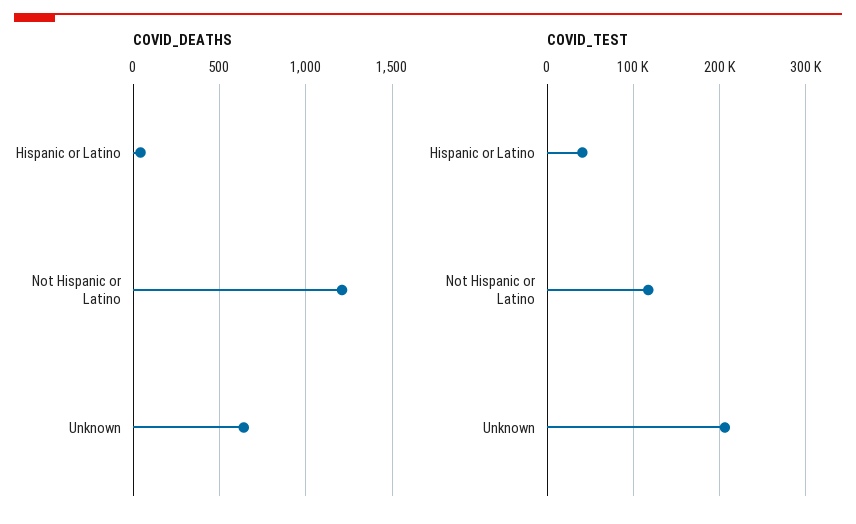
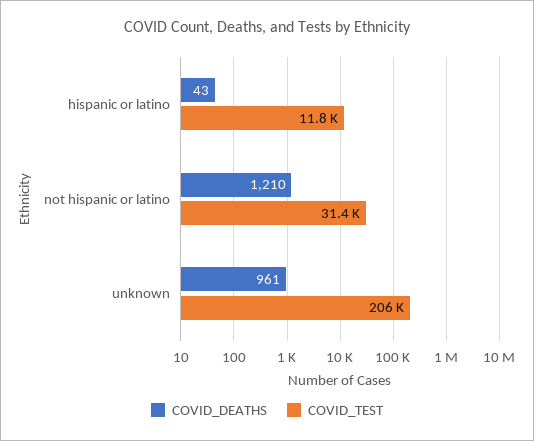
  {
    "COVID_DEATHS": {
      "Hispanic or Latino": 43,
      "Not Hispanic or Latino": 1210,
-     "Unknown": 650
+     "Unknown": 961
    },
    "COVID_TEST": {
-     "Hispanic or Latino": 40000,
+     "Hispanic or Latino": 11800,
-     "Not Hispanic or Latino": 120000,
+     "Not Hispanic or Latino": 31400,
      "Unknown": 206000
    }
  }

